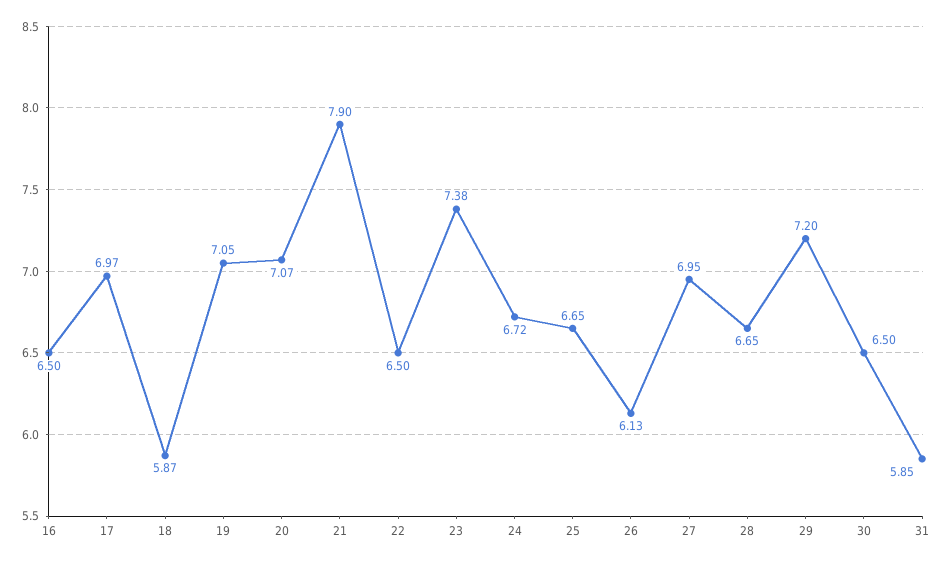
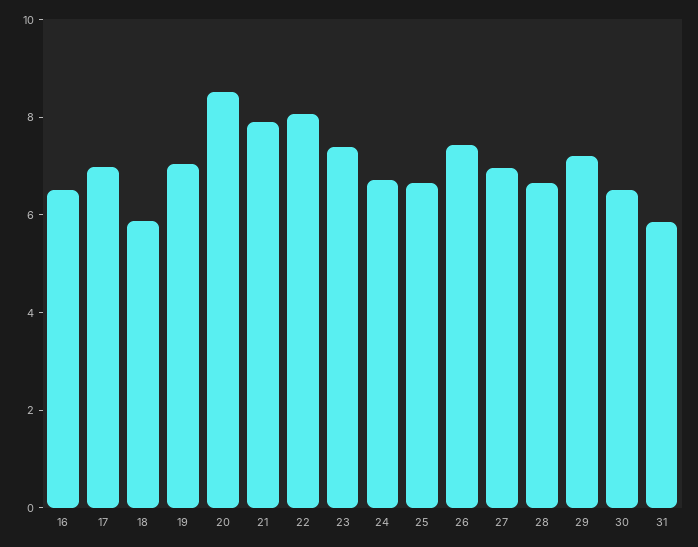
  {
    "16": 6.5,
    "17": 6.97,
    "18": 5.87,
    "19": 7.05,
-   "20": 7.07,
+   "20": 8.5,
    "21": 7.9,
-   "22": 6.5,
+   "22": 8,
    "23": 7.38,
    "24": 6.72,
    "25": 6.65,
-   "26": 6.13,
+   "26": 7.5,
    "27": 6.95,
    "28": 6.65,
    "29": 7.2,
    "30": 6.5,
    "31": 5.85
  }

